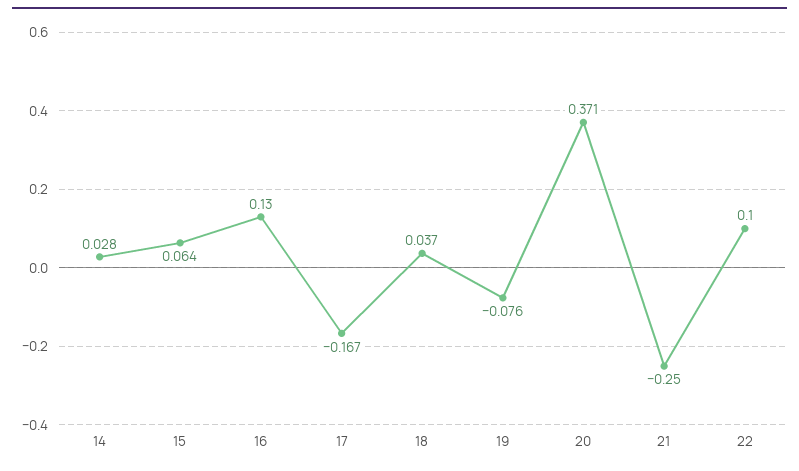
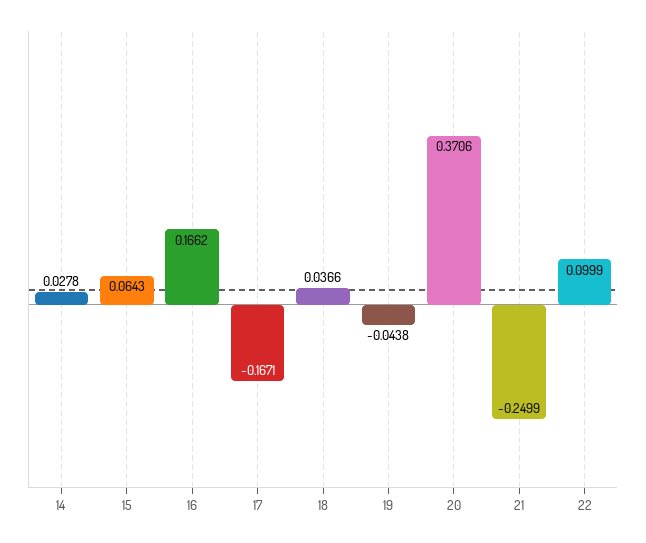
  {
    "14": 0.0278,
    "15": 0.0643,
-   "16": 0.13,
+   "16": 0.1662,
    "17": -0.1671,
    "18": 0.0366,
-   "19": -0.076,
+   "19": -0.0438,
    "20": 0.3706,
    "21": -0.2499,
    "22": 0.0999
  }

